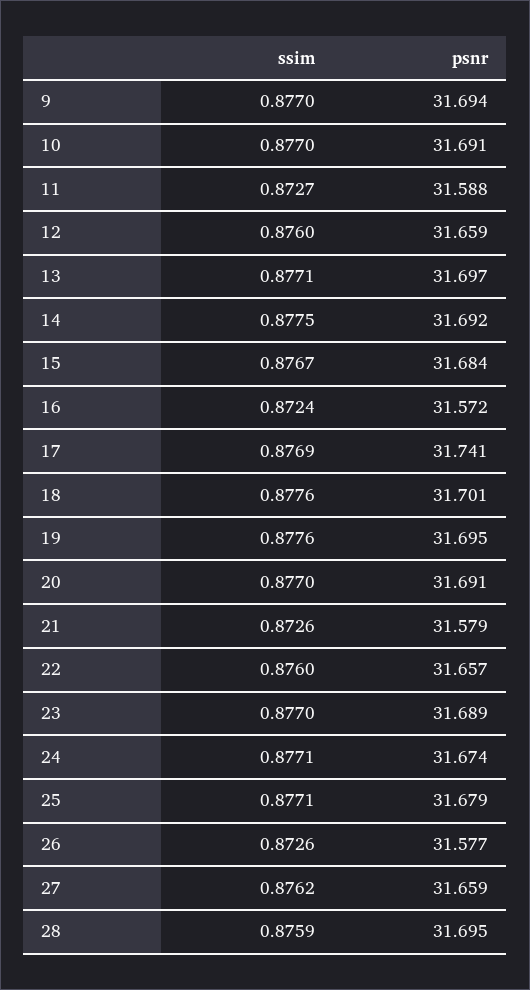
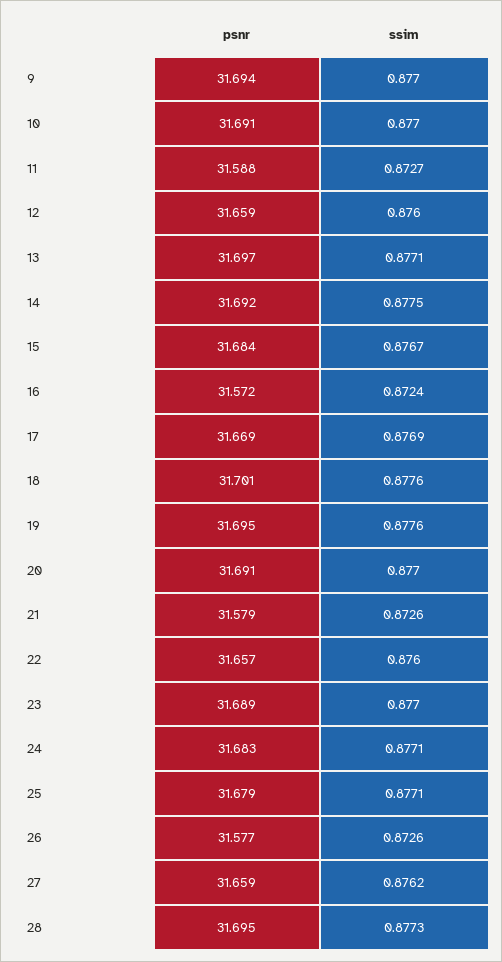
  {
    "ssim": {
      "9": 0.877,
      "10": 0.877,
      "11": 0.8727,
      "12": 0.876,
      "13": 0.8771,
      "14": 0.8775,
      "15": 0.8767,
      "16": 0.8724,
      "17": 0.8769,
      "18": 0.8776,
      "19": 0.8776,
      "20": 0.877,
      "21": 0.8726,
      "22": 0.876,
      "23": 0.877,
      "24": 0.8771,
      "25": 0.8771,
      "26": 0.8726,
      "27": 0.8762,
-     "28": 0.8759
+     "28": 0.8773
    },
    "psnr": {
      "9": 31.694,
      "10": 31.691,
      "11": 31.588,
      "12": 31.659,
      "13": 31.697,
      "14": 31.692,
      "15": 31.684,
      "16": 31.572,
-     "17": 31.741,
+     "17": 31.669,
      "18": 31.701,
      "19": 31.695,
      "20": 31.691,
      "21": 31.579,
      "22": 31.657,
      "23": 31.689,
-     "24": 31.674,
+     "24": 31.683,
      "25": 31.679,
      "26": 31.577,
      "27": 31.659,
      "28": 31.695
    }
  }

